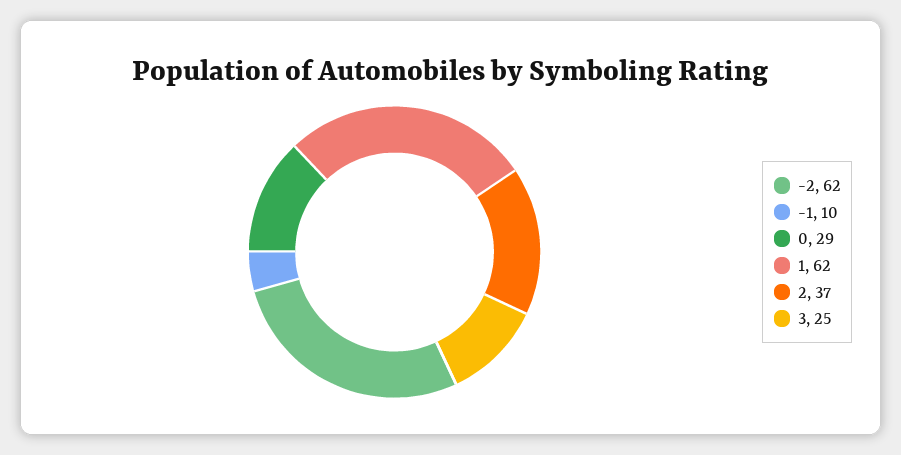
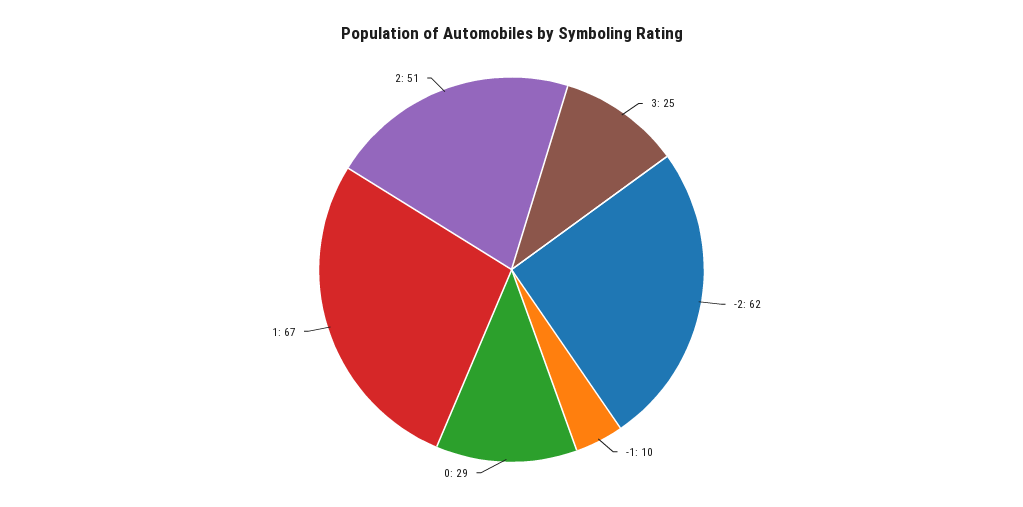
  {
    "-2": 62,
    "-1": 10,
    "0": 29,
-   "1": 62,
+   "1": 67,
-   "2": 37,
+   "2": 51,
    "3": 25
  }

